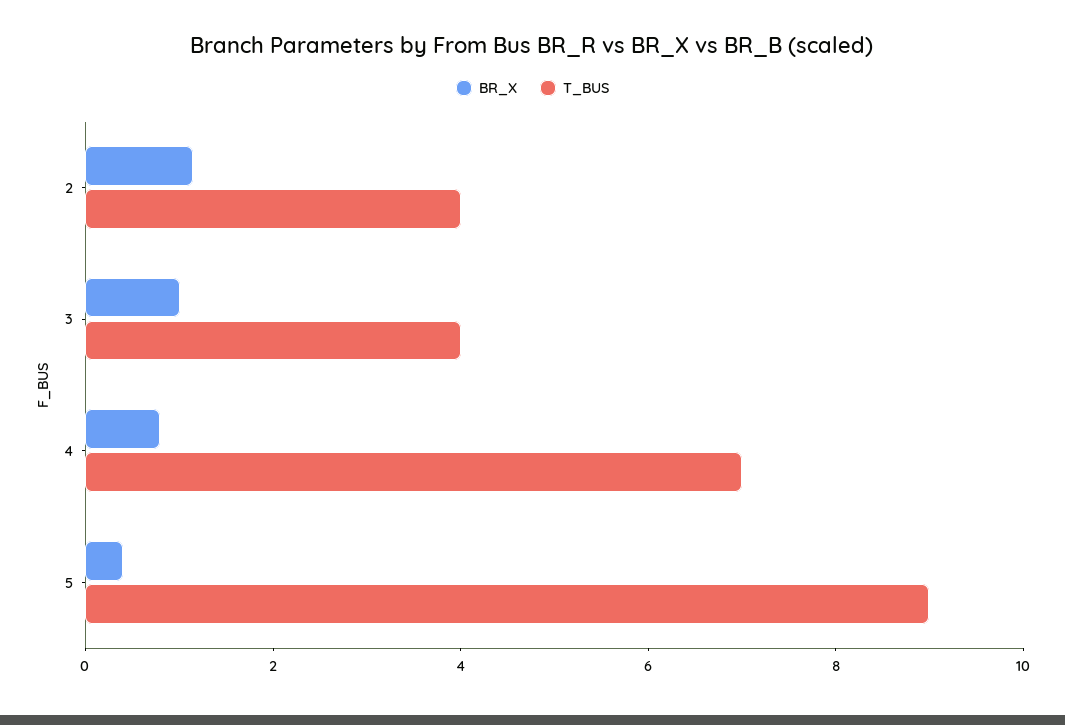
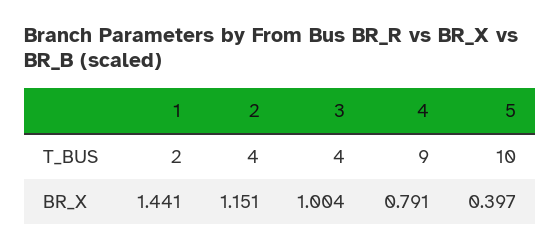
  {
    "BR_X": {
      "2": 1.151,
      "3": 1.004,
      "4": 0.791,
-     "5": 0.397
+     "5": 0.397,
+     "1": 1.441
    },
    "T_BUS": {
      "2": 4,
      "3": 4,
-     "4": 7,
+     "4": 9,
-     "5": 9
+     "5": 10,
+     "1": 2
    }
  }

